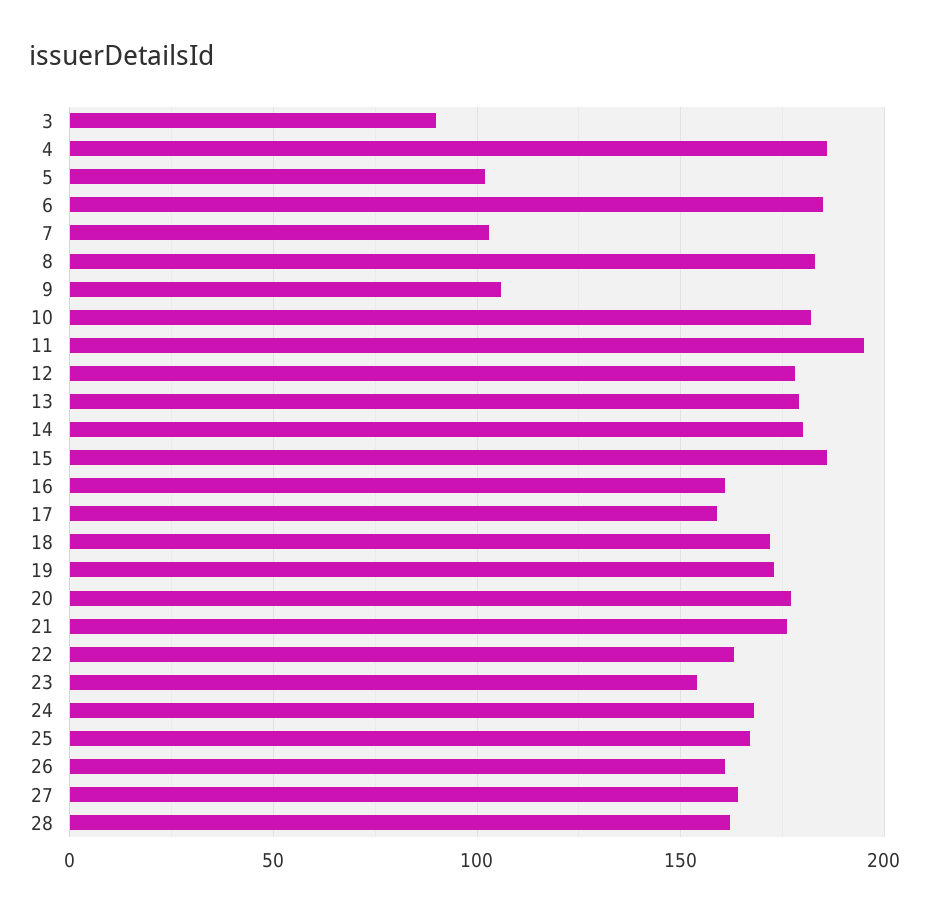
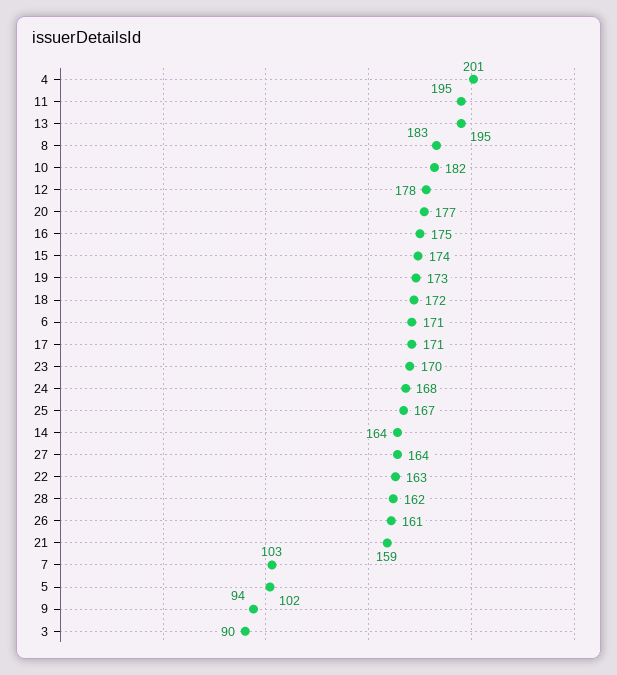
  {
    "3": 90,
-   "4": 185,
+   "4": 201,
    "5": 102,
-   "6": 185,
+   "6": 171,
    "7": 103,
    "8": 183,
-   "9": 105,
+   "9": 94,
    "10": 182,
    "11": 195,
    "12": 178,
-   "13": 180,
+   "13": 195,
-   "14": 180,
+   "14": 164,
-   "15": 185,
+   "15": 174,
-   "16": 160,
+   "16": 175,
-   "17": 160,
+   "17": 171,
    "18": 172,
    "19": 173,
    "20": 177,
-   "21": 175,
+   "21": 159,
    "22": 163,
-   "23": 155,
+   "23": 170,
    "24": 168,
    "25": 167,
    "26": 161,
    "27": 164,
    "28": 162
  }

